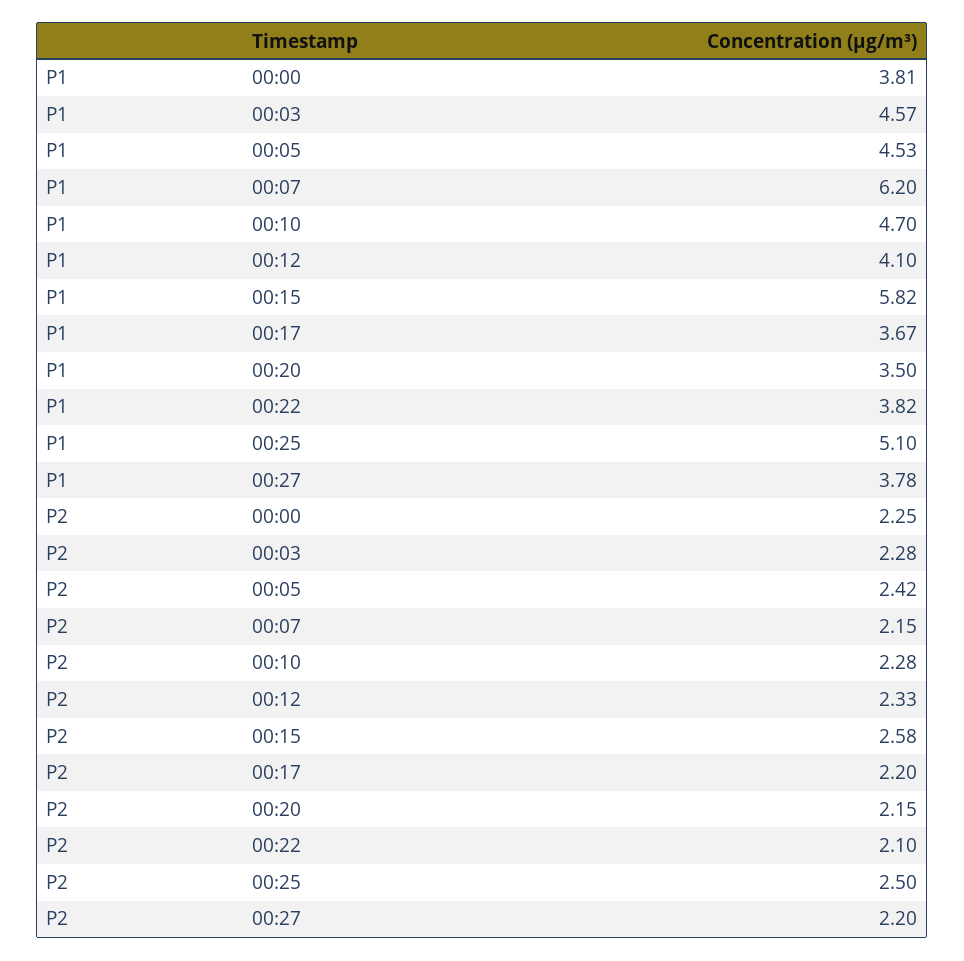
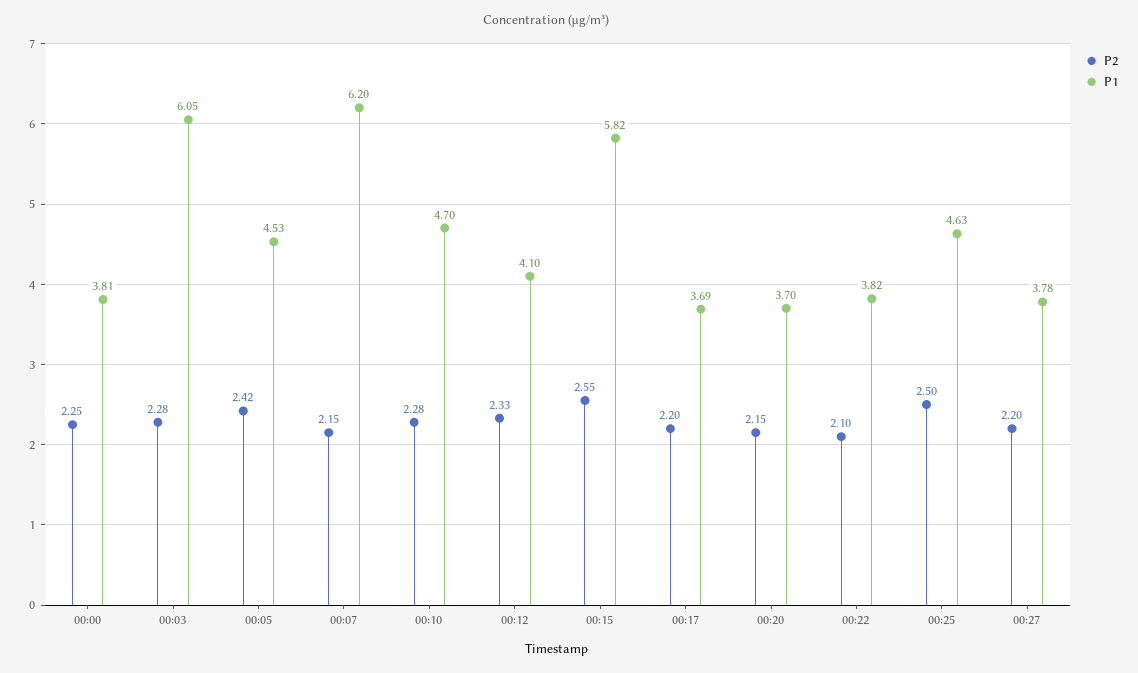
  {
    "P1": {
      "00:00": 3.81,
-     "00:03": 4.57,
+     "00:03": 6.05,
      "00:05": 4.53,
      "00:07": 6.2,
      "00:10": 4.7,
      "00:12": 4.1,
      "00:15": 5.82,
-     "00:17": 3.67,
+     "00:17": 3.69,
-     "00:20": 3.5,
+     "00:20": 3.7,
      "00:22": 3.82,
-     "00:25": 5.1,
+     "00:25": 4.63,
      "00:27": 3.78
    },
    "P2": {
      "00:00": 2.25,
      "00:03": 2.28,
      "00:05": 2.42,
      "00:07": 2.15,
      "00:10": 2.28,
      "00:12": 2.33,
-     "00:15": 2.58,
+     "00:15": 2.55,
      "00:17": 2.2,
      "00:20": 2.15,
      "00:22": 2.1,
      "00:25": 2.5,
      "00:27": 2.2
    }
  }

